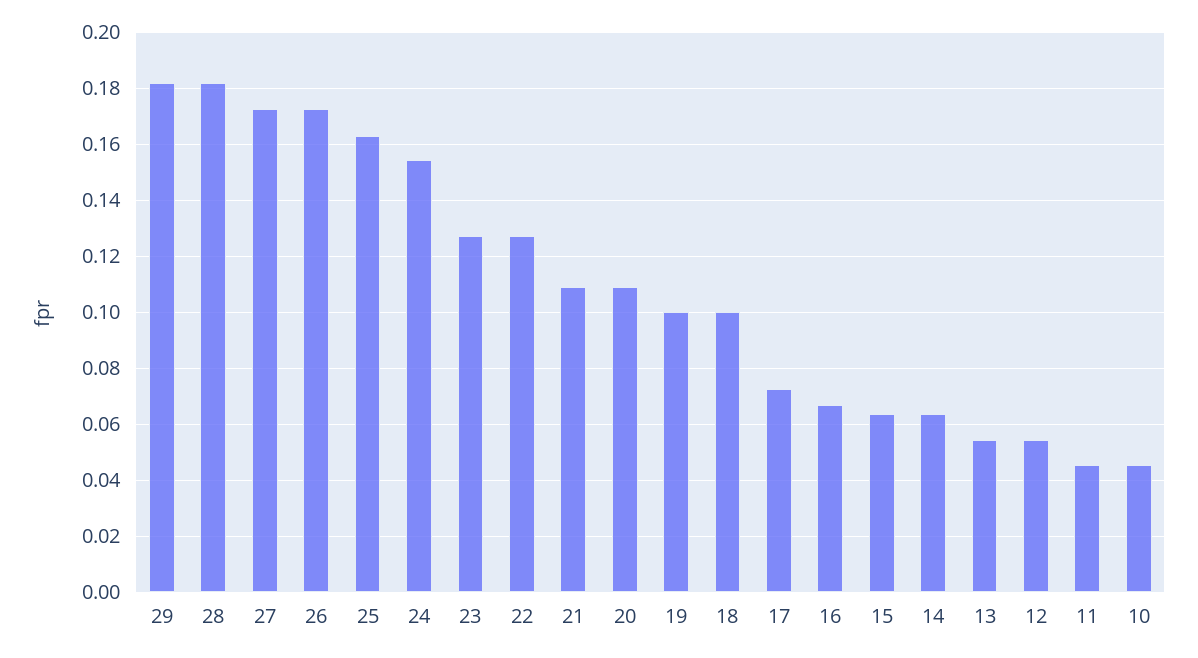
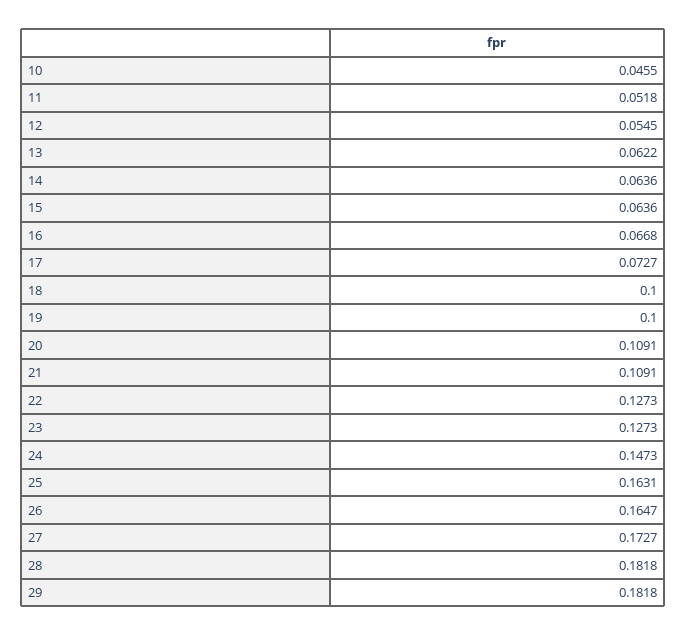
  {
    "29": 0.1818,
    "28": 0.1818,
    "27": 0.1727,
-   "26": 0.1725,
+   "26": 0.1647,
    "25": 0.1631,
-   "24": 0.155,
+   "24": 0.1473,
    "23": 0.1273,
    "22": 0.1273,
    "21": 0.1091,
    "20": 0.1091,
    "19": 0.1,
    "18": 0.1,
    "17": 0.0727,
    "16": 0.0668,
    "15": 0.0636,
    "14": 0.0636,
-   "13": 0.055,
+   "13": 0.0622,
    "12": 0.0545,
-   "11": 0.045,
+   "11": 0.0518,
    "10": 0.0455
  }

